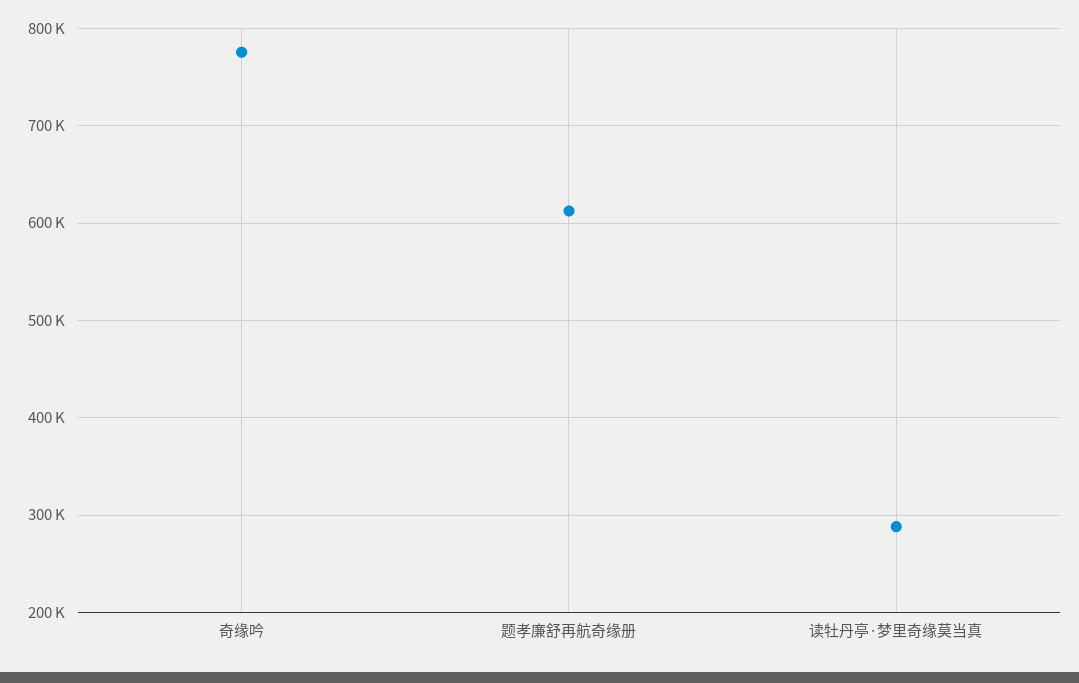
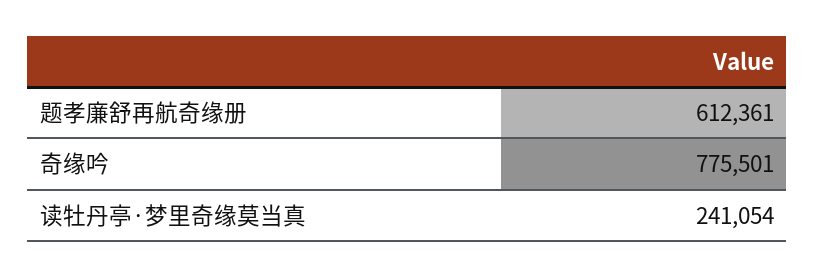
  {
    "奇缘吟": 775501,
    "题孝廉舒再航奇缘册": 612361,
-   "读牡丹亭·梦里奇缘莫当真": 290000
+   "读牡丹亭·梦里奇缘莫当真": 241054
  }

